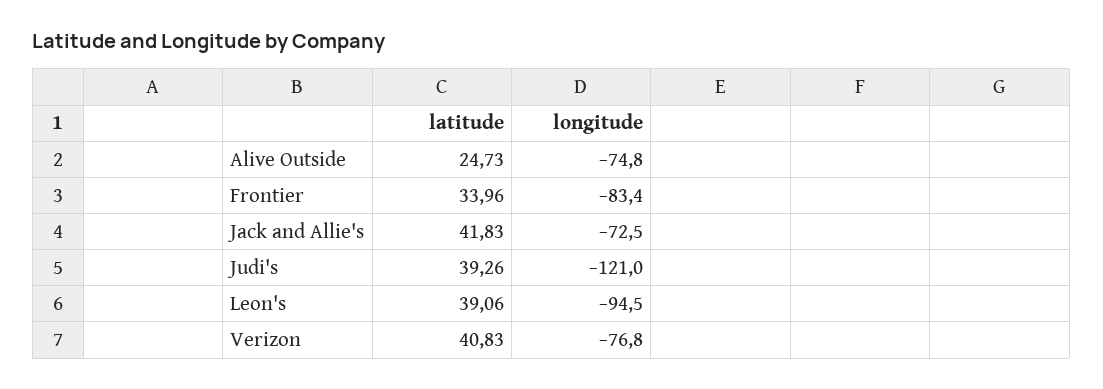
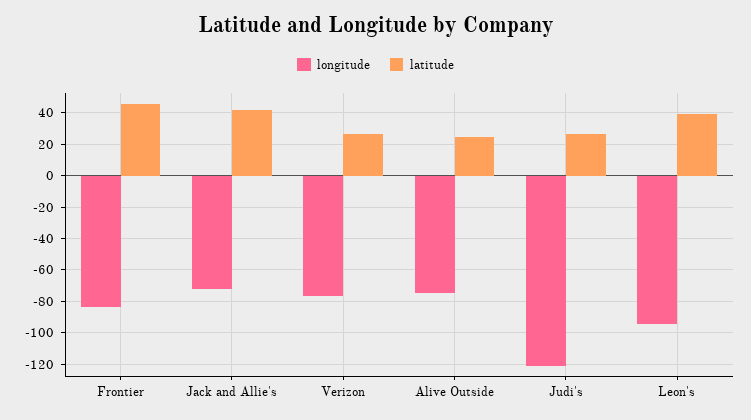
  {
    "latitude": {
      "Alive Outside": 24.73,
-     "Frontier": 33.96,
+     "Frontier": 45,
      "Jack and Allie's": 41.83,
-     "Judi's": 39.26,
+     "Judi's": 25,
      "Leon's": 39.06,
-     "Verizon": 40.83
+     "Verizon": 25
    },
    "longitude": {
      "Alive Outside": -74.8,
      "Frontier": -83.4,
      "Jack and Allie's": -72.5,
      "Judi's": -121,
      "Leon's": -94.5,
      "Verizon": -76.8
    }
  }

